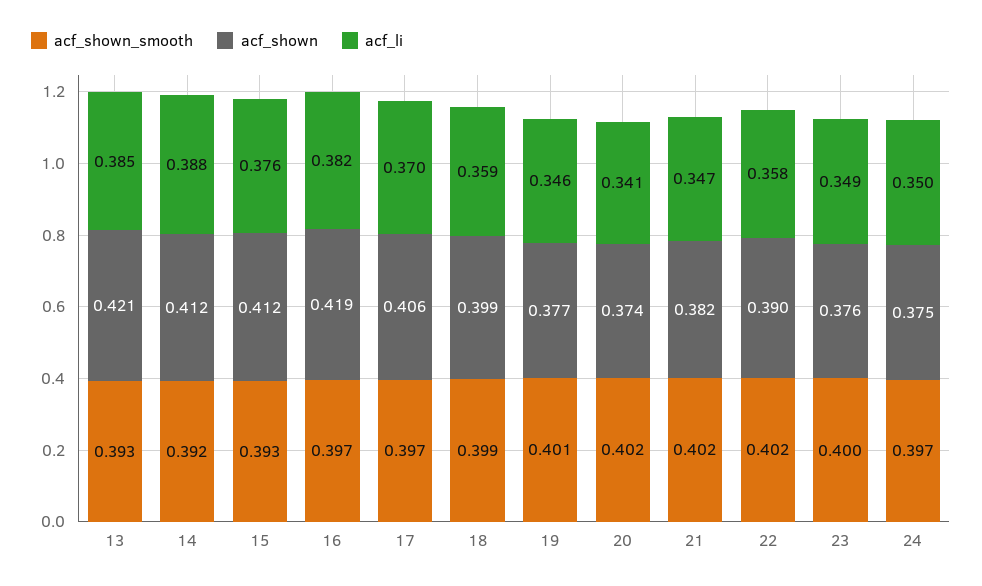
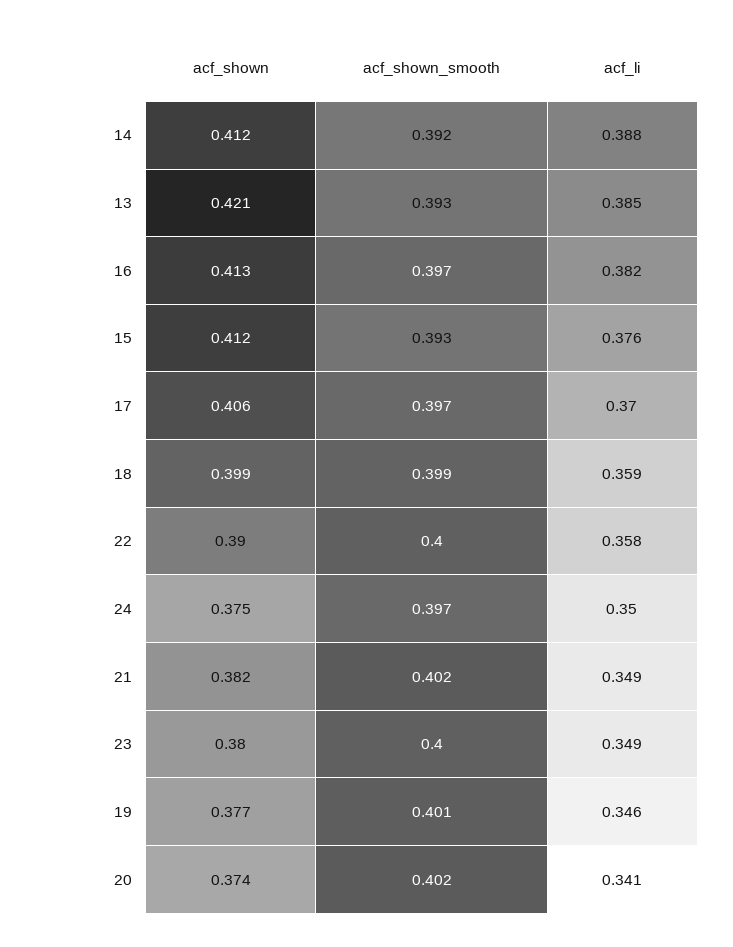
  {
    "acf_shown_smooth": {
      "13": 0.393,
      "14": 0.392,
      "15": 0.393,
      "16": 0.397,
      "17": 0.397,
      "18": 0.399,
      "19": 0.401,
      "20": 0.402,
      "21": 0.402,
-     "22": 0.402,
+     "22": 0.4,
      "23": 0.4,
      "24": 0.397
    },
    "acf_shown": {
      "13": 0.421,
      "14": 0.412,
      "15": 0.412,
-     "16": 0.419,
+     "16": 0.413,
      "17": 0.406,
      "18": 0.399,
      "19": 0.377,
      "20": 0.374,
      "21": 0.382,
      "22": 0.39,
-     "23": 0.376,
+     "23": 0.38,
      "24": 0.375
    },
    "acf_li": {
      "13": 0.385,
      "14": 0.388,
      "15": 0.376,
      "16": 0.382,
      "17": 0.37,
      "18": 0.359,
      "19": 0.346,
      "20": 0.341,
-     "21": 0.347,
+     "21": 0.349,
      "22": 0.358,
      "23": 0.349,
      "24": 0.35
    }
  }

